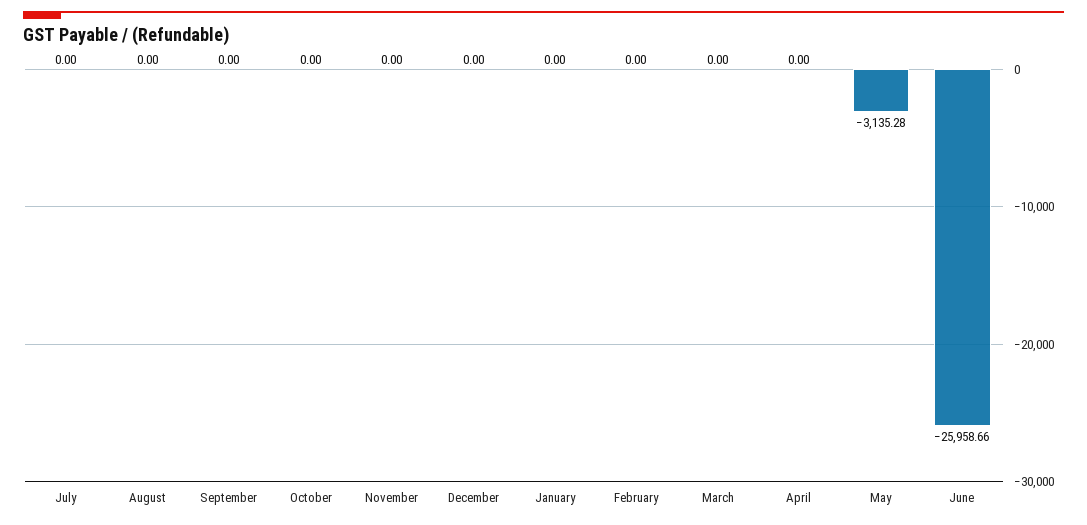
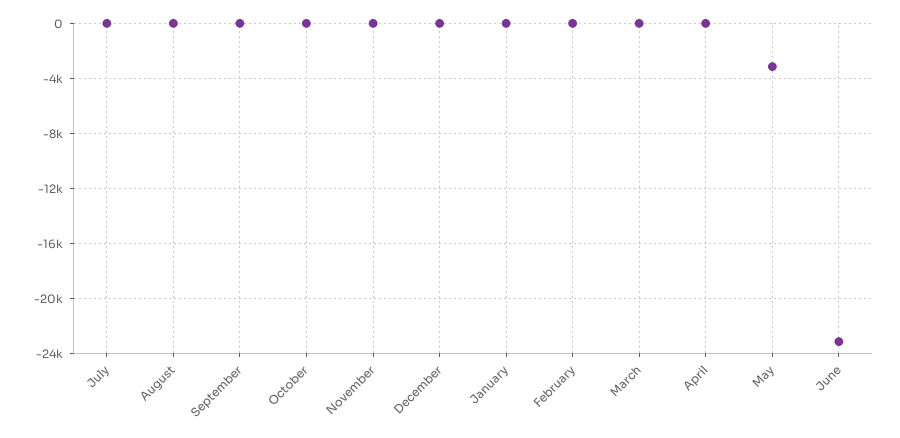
  {
    "July": 0,
    "August": 0,
    "September": 0,
    "October": 0,
    "November": 0,
    "December": 0,
    "January": 0,
    "February": 0,
    "March": 0,
    "April": 0,
    "May": -3135.28,
-   "June": -25958.66
+   "June": -23000
  }

